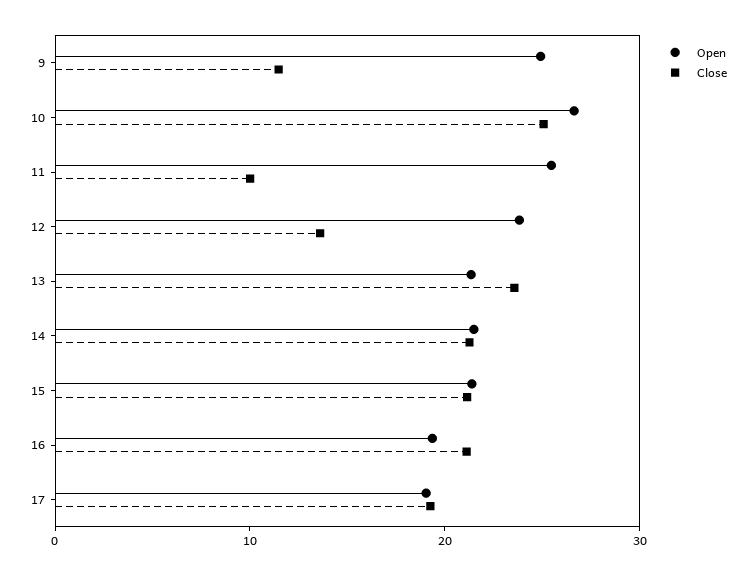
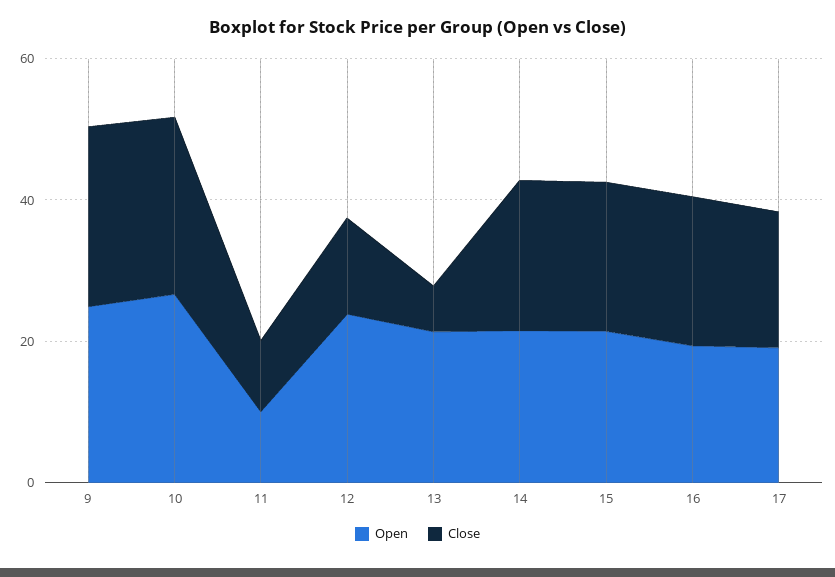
  {
    "Open": {
      "9": 24,
      "10": 26,
-     "11": 26,
+     "11": 10,
      "12": 24,
      "13": 22,
      "14": 22,
      "15": 22,
      "16": 20,
      "17": 20
    },
    "Close": {
-     "9": 12,
+     "9": 25,
      "10": 26,
      "11": 10,
      "12": 14,
-     "13": 24,
+     "13": 5,
      "14": 22,
      "15": 22,
      "16": 22,
      "17": 20
    }
  }

